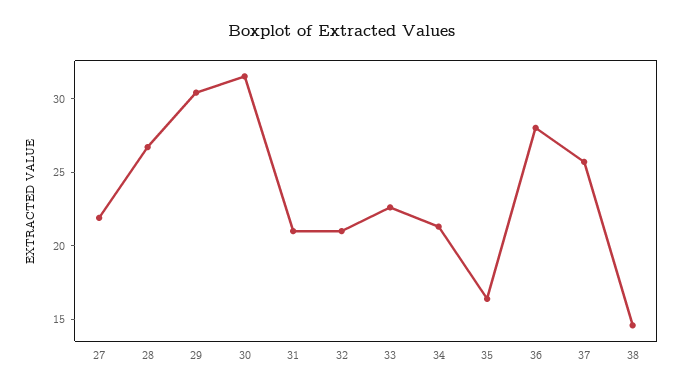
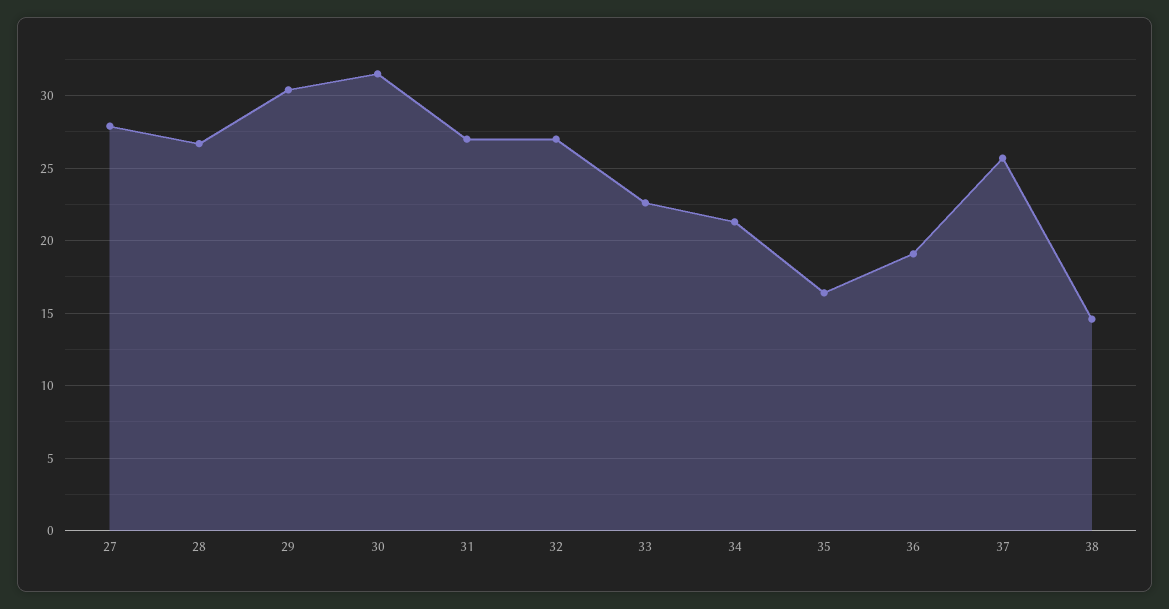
  {
-   "27": 22,
+   "27": 28,
    "28": 26.5,
    "29": 30.5,
    "30": 31.5,
-   "31": 21,
+   "31": 27,
-   "32": 21,
+   "32": 27,
    "33": 22.5,
    "34": 21.5,
    "35": 16.5,
-   "36": 28,
+   "36": 19,
    "37": 25.5,
    "38": 14.5
  }

